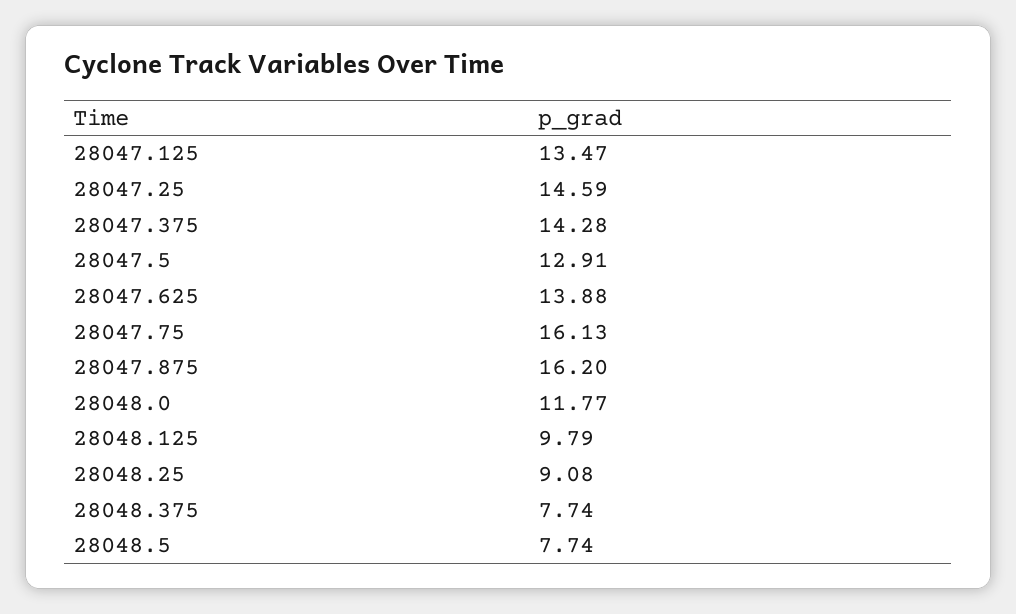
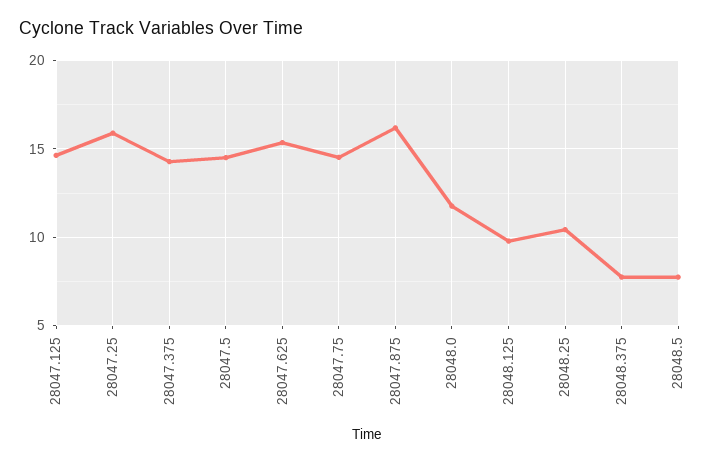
  {
-   "28047.125": 13.47,
+   "28047.125": 14.5,
-   "28047.25": 14.59,
+   "28047.25": 16,
    "28047.375": 14.28,
-   "28047.5": 12.91,
+   "28047.5": 14.5,
-   "28047.625": 13.88,
+   "28047.625": 15.5,
-   "28047.75": 16.13,
+   "28047.75": 14.5,
    "28047.875": 16.2,
    "28048.0": 11.77,
    "28048.125": 9.79,
-   "28048.25": 9.08,
+   "28048.25": 10.5,
    "28048.375": 7.74,
    "28048.5": 7.74
  }

